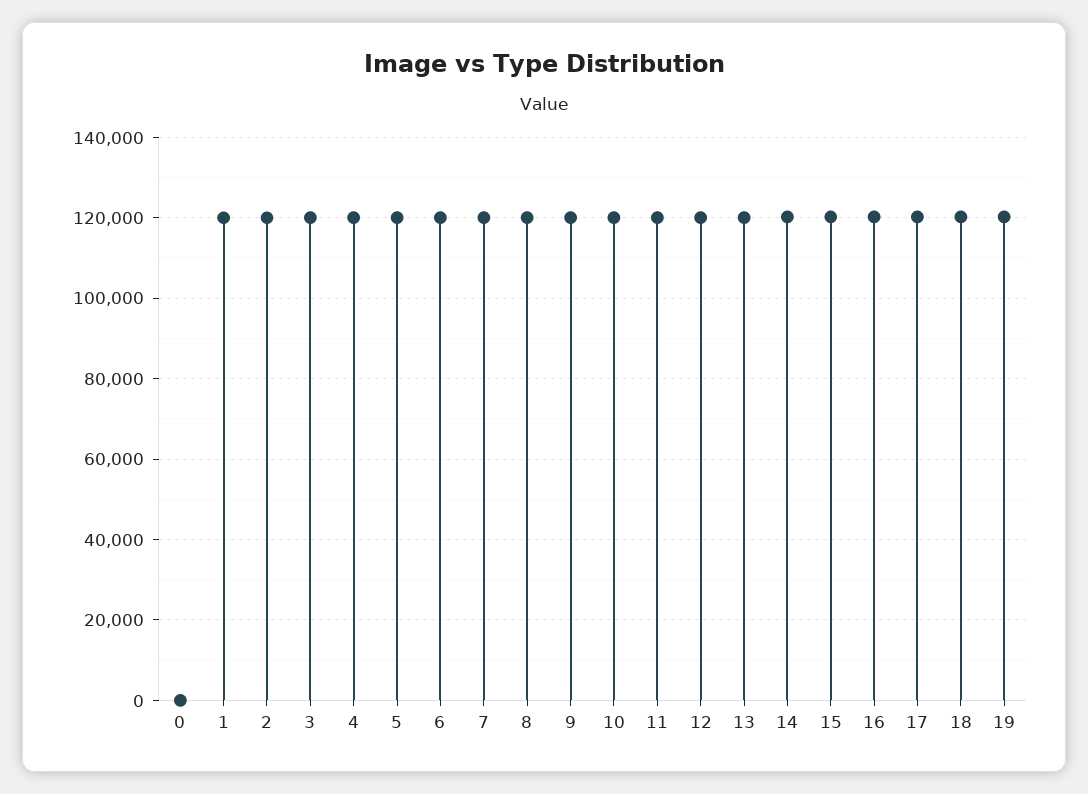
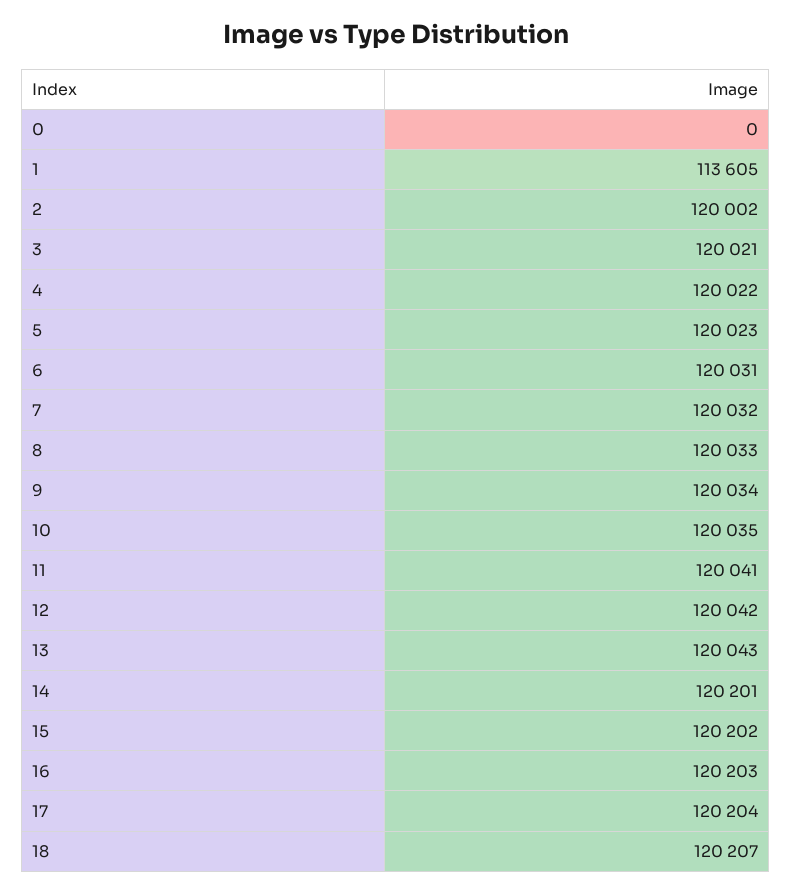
  {
    "0": 0,
-   "1": 120000,
+   "1": 113605,
    "2": 120002,
    "3": 120021,
    "4": 120022,
    "5": 120023,
    "6": 120031,
    "7": 120032,
    "8": 120033,
    "9": 120034,
    "10": 120035,
    "11": 120041,
    "12": 120042,
    "13": 120043,
    "14": 120201,
    "15": 120202,
    "16": 120203,
    "17": 120204,
-   "18": 120207,
+   "18": 120207
-   "19": 120000
  }

